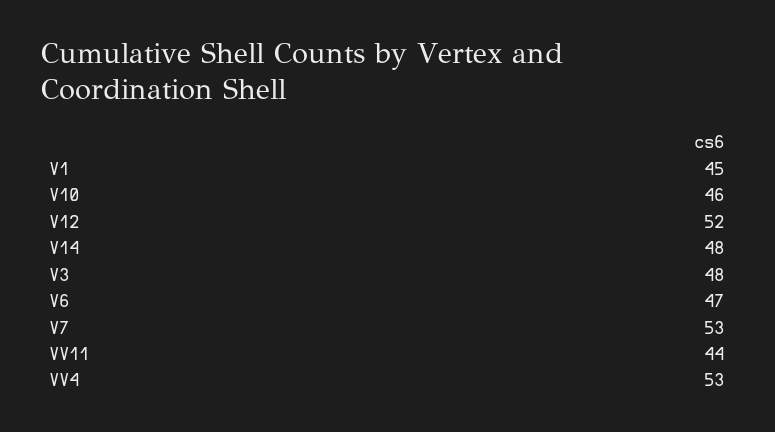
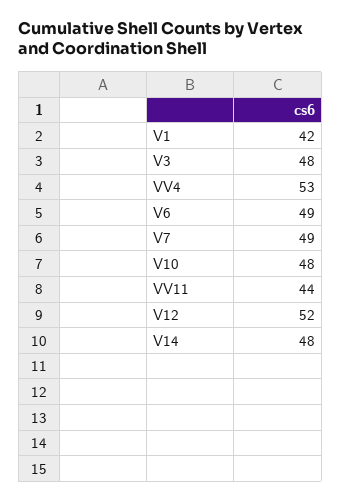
  {
-   "V1": 45,
+   "V1": 42,
-   "V10": 46,
+   "V10": 48,
    "V12": 52,
    "V14": 48,
    "V3": 48,
-   "V6": 47,
+   "V6": 49,
-   "V7": 53,
+   "V7": 49,
    "VV11": 44,
    "VV4": 53
  }

